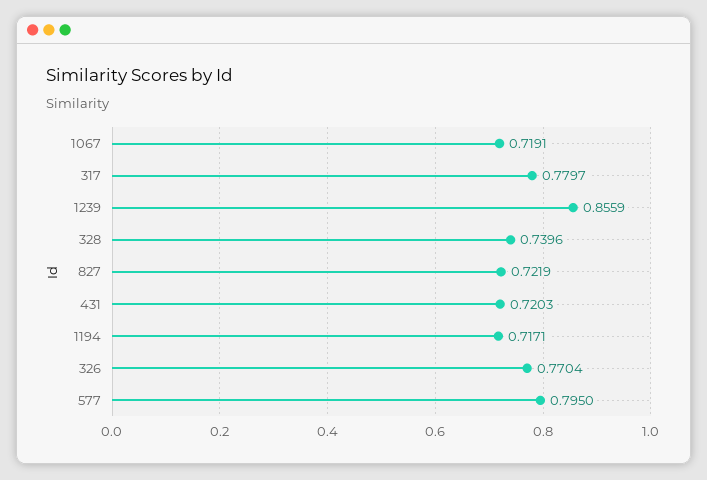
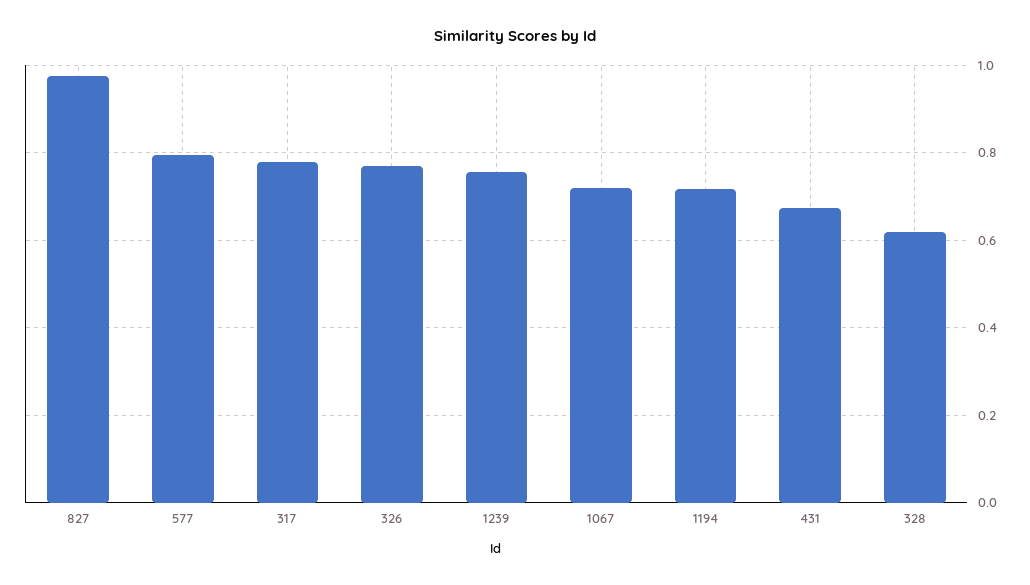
  {
    "1067": 0.7191,
    "317": 0.7797,
-   "1239": 0.8559,
+   "1239": 0.76,
-   "328": 0.7396,
+   "328": 0.62,
-   "827": 0.7219,
+   "827": 0.98,
-   "431": 0.7203,
+   "431": 0.68,
    "1194": 0.7171,
    "326": 0.7704,
    "577": 0.795
  }

